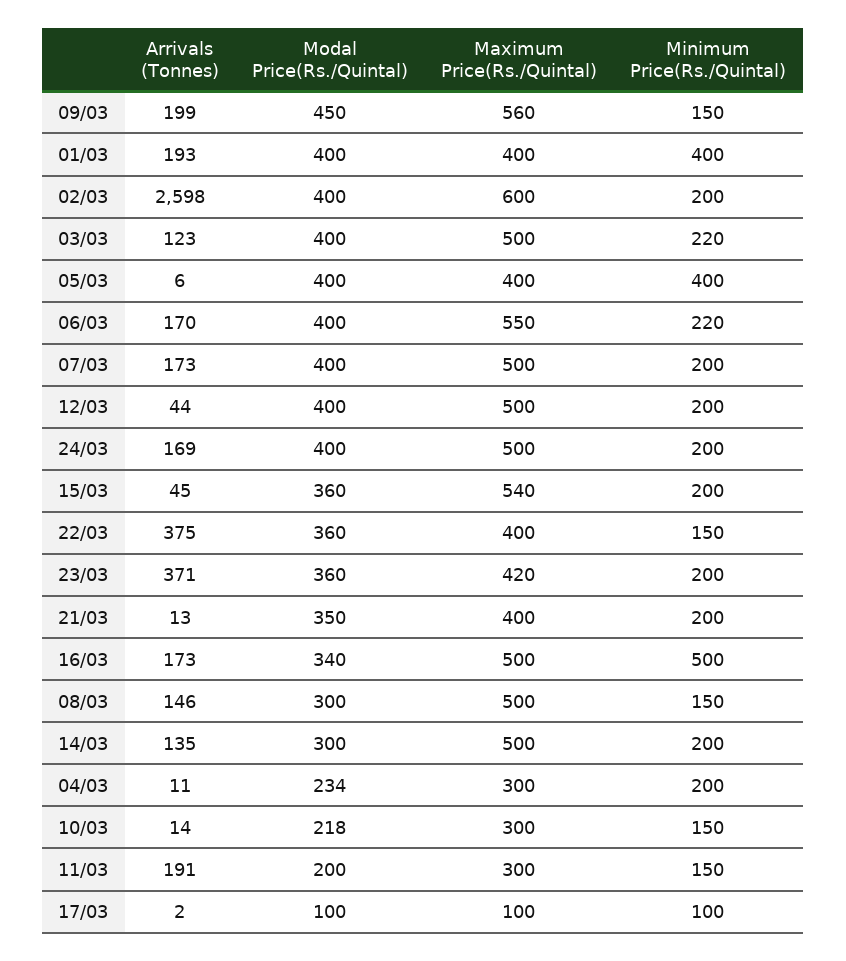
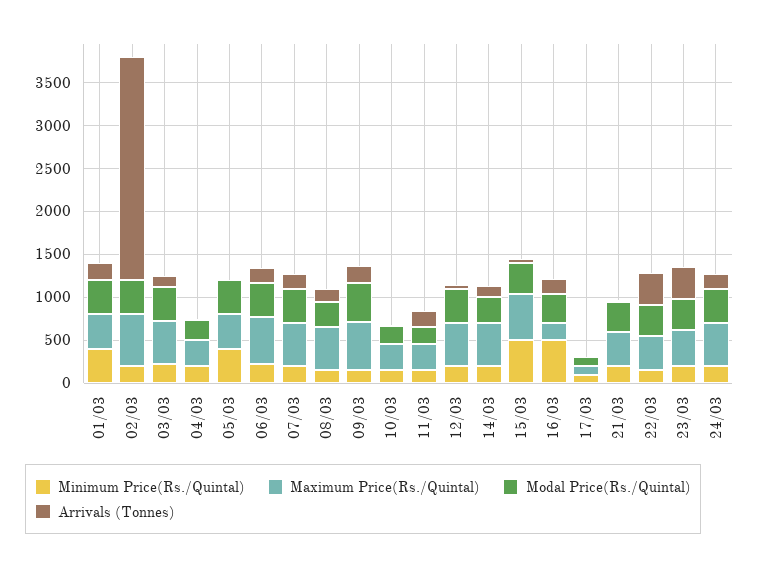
  {
    "Arrivals (Tonnes)": {
      "09/03": 199,
      "01/03": 193,
      "02/03": 2598,
      "03/03": 123,
      "05/03": 6,
      "06/03": 170,
      "07/03": 173,
      "12/03": 44,
      "24/03": 169,
      "15/03": 45,
      "22/03": 375,
      "23/03": 371,
      "21/03": 13,
      "16/03": 173,
      "08/03": 146,
      "14/03": 135,
      "04/03": 11,
      "10/03": 14,
      "11/03": 191,
      "17/03": 2
    },
    "Modal Price(Rs./Quintal)": {
      "09/03": 450,
      "01/03": 400,
      "02/03": 400,
      "03/03": 400,
      "05/03": 400,
      "06/03": 400,
      "07/03": 400,
      "12/03": 400,
      "24/03": 400,
      "15/03": 360,
      "22/03": 360,
      "23/03": 360,
      "21/03": 350,
      "16/03": 340,
      "08/03": 300,
      "14/03": 300,
      "04/03": 234,
      "10/03": 218,
      "11/03": 200,
      "17/03": 100
    },
    "Maximum Price(Rs./Quintal)": {
      "09/03": 560,
      "01/03": 400,
      "02/03": 600,
      "03/03": 500,
      "05/03": 400,
      "06/03": 550,
      "07/03": 500,
      "12/03": 500,
      "24/03": 500,
      "15/03": 540,
      "22/03": 400,
      "23/03": 420,
      "21/03": 400,
-     "16/03": 500,
+     "16/03": 200,
      "08/03": 500,
      "14/03": 500,
      "04/03": 300,
      "10/03": 300,
      "11/03": 300,
      "17/03": 100
    },
    "Minimum Price(Rs./Quintal)": {
      "09/03": 150,
      "01/03": 400,
      "02/03": 200,
      "03/03": 220,
      "05/03": 400,
      "06/03": 220,
      "07/03": 200,
      "12/03": 200,
      "24/03": 200,
-     "15/03": 200,
+     "15/03": 500,
      "22/03": 150,
      "23/03": 200,
      "21/03": 200,
      "16/03": 500,
      "08/03": 150,
      "14/03": 200,
      "04/03": 200,
      "10/03": 150,
      "11/03": 150,
      "17/03": 100
    }
  }

